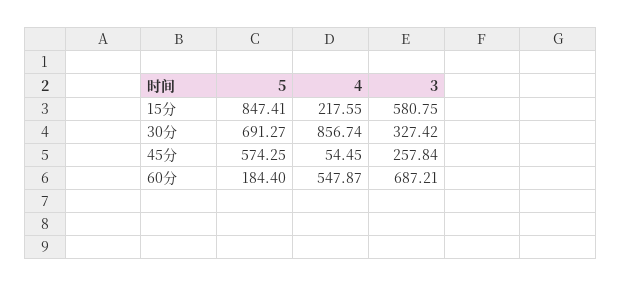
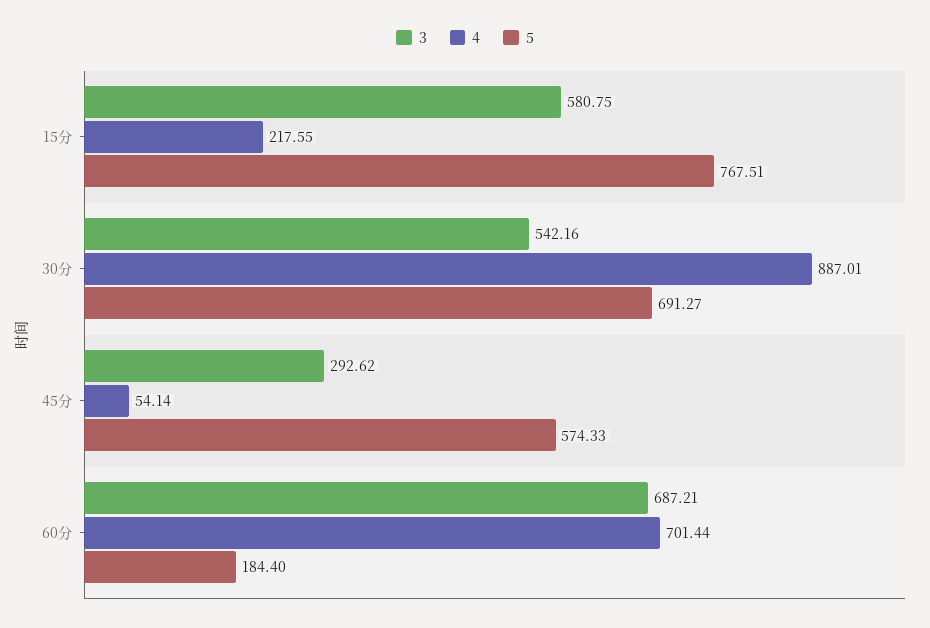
  {
    "5": {
-     "15分": 847.41,
+     "15分": 767.51,
      "30分": 691.27,
-     "45分": 574.25,
+     "45分": 574.33,
      "60分": 184.4
    },
    "4": {
      "15分": 217.55,
-     "30分": 856.74,
+     "30分": 887.01,
-     "45分": 54.45,
+     "45分": 54.14,
-     "60分": 547.87
+     "60分": 701.44
    },
    "3": {
      "15分": 580.75,
-     "30分": 327.42,
+     "30分": 542.16,
-     "45分": 257.84,
+     "45分": 292.62,
      "60分": 687.21
    }
  }

